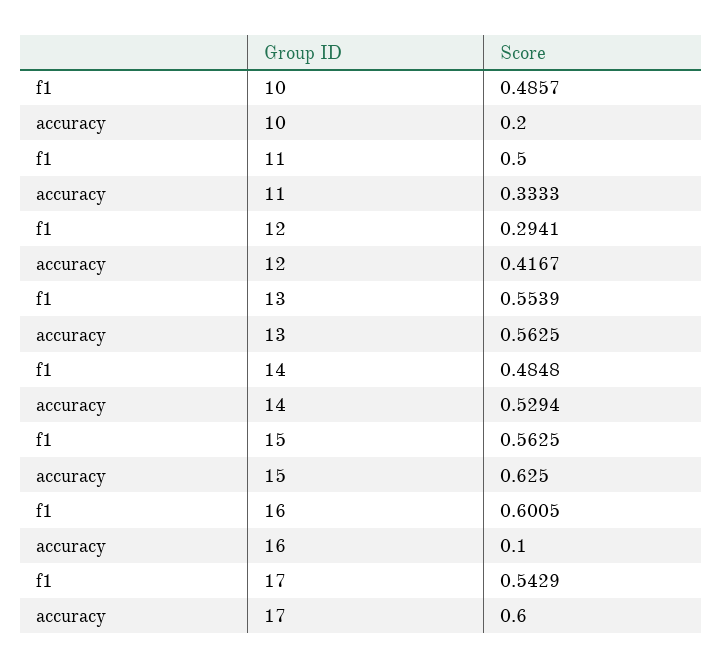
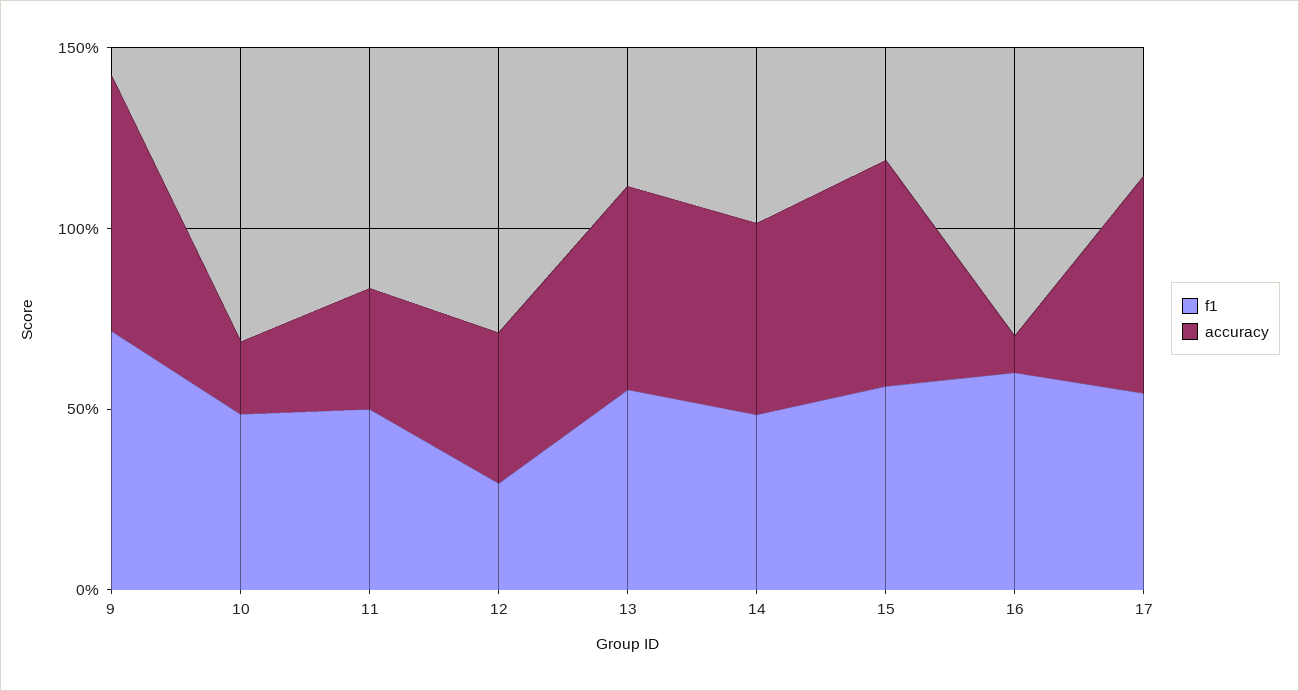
  {
    "f1": {
      "10": 0.4857,
      "11": 0.5,
      "12": 0.2941,
      "13": 0.5539,
      "14": 0.4848,
      "15": 0.5625,
      "16": 0.6005,
-     "17": 0.5429
+     "17": 0.5429,
+     "9": 0.7
    },
    "accuracy": {
      "10": 0.2,
      "11": 0.3333,
      "12": 0.4167,
      "13": 0.5625,
      "14": 0.5294,
      "15": 0.625,
      "16": 0.1,
-     "17": 0.6
+     "17": 0.6,
+     "9": 0.7
    }
  }

